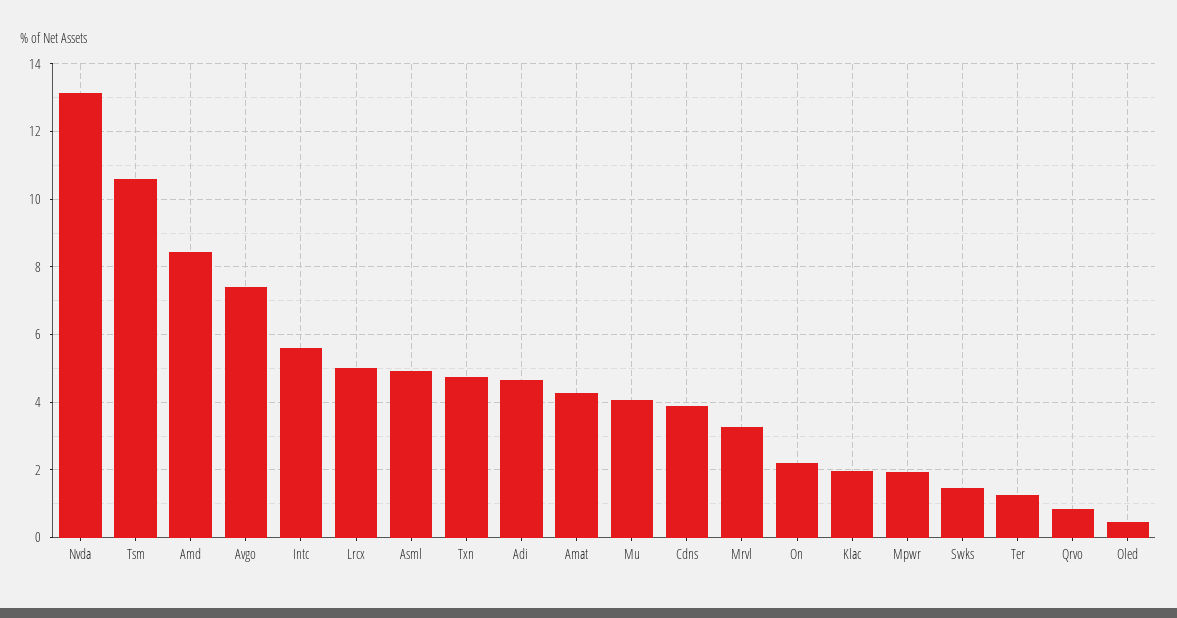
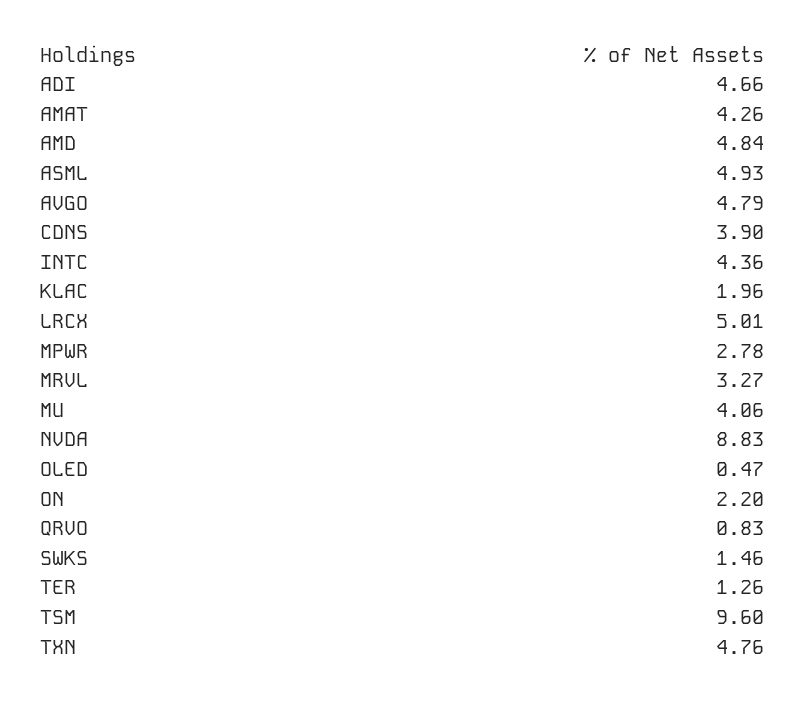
  {
-   "Nvda": 13.2,
+   "Nvda": 8.83,
-   "Tsm": 10.6,
+   "Tsm": 9.6,
-   "Amd": 8.4,
+   "Amd": 4.84,
-   "Avgo": 7.4,
+   "Avgo": 4.79,
-   "Intc": 5.6,
+   "Intc": 4.36,
    "Lrcx": 5.01,
    "Asml": 4.93,
    "Txn": 4.76,
    "Adi": 4.66,
    "Amat": 4.26,
    "Mu": 4.06,
    "Cdns": 3.9,
    "Mrvl": 3.27,
    "On": 2.2,
    "Klac": 1.96,
-   "Mpwr": 2,
+   "Mpwr": 2.78,
    "Swks": 1.46,
    "Ter": 1.26,
    "Qrvo": 0.83,
    "Oled": 0.47
  }

